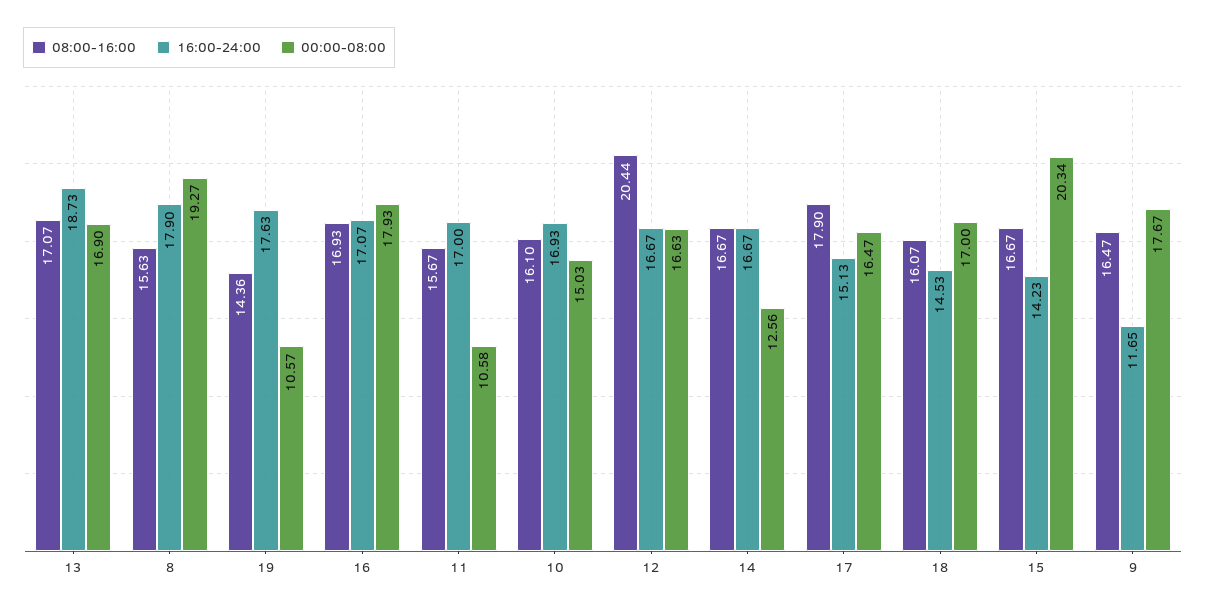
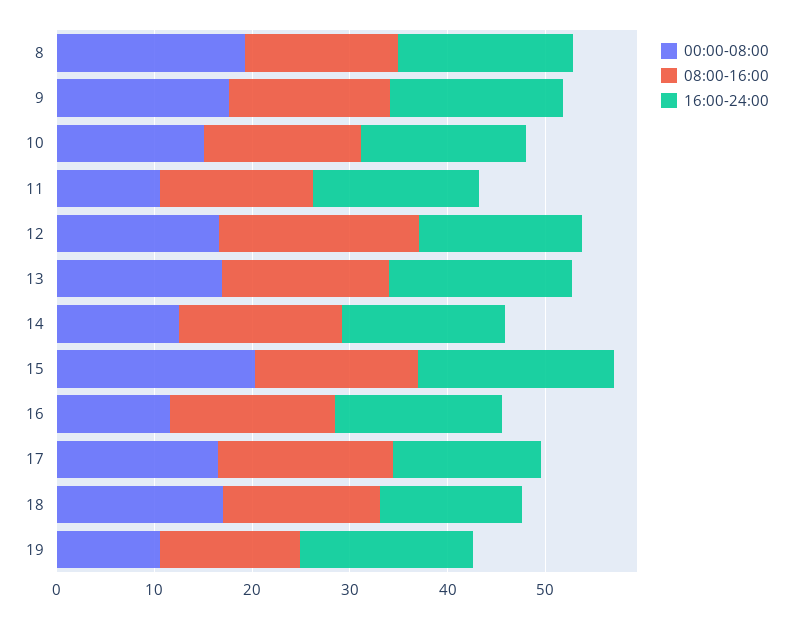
  {
    "08:00-16:00": {
      "13": 17.07,
      "8": 15.63,
      "19": 14.36,
      "16": 16.93,
      "11": 15.67,
      "10": 16.1,
      "12": 20.44,
      "14": 16.67,
      "17": 17.9,
      "18": 16.07,
      "15": 16.67,
      "9": 16.47
    },
    "16:00-24:00": {
      "13": 18.73,
      "8": 17.9,
      "19": 17.63,
      "16": 17.07,
      "11": 17,
      "10": 16.93,
      "12": 16.67,
      "14": 16.67,
      "17": 15.13,
      "18": 14.53,
-     "15": 14.23,
+     "15": 20,
-     "9": 11.65
+     "9": 18
    },
    "00:00-08:00": {
      "13": 16.9,
      "8": 19.27,
      "19": 10.57,
-     "16": 17.93,
+     "16": 12,
      "11": 10.58,
      "10": 15.03,
      "12": 16.63,
      "14": 12.56,
      "17": 16.47,
      "18": 17,
      "15": 20.34,
      "9": 17.67
    }
  }

